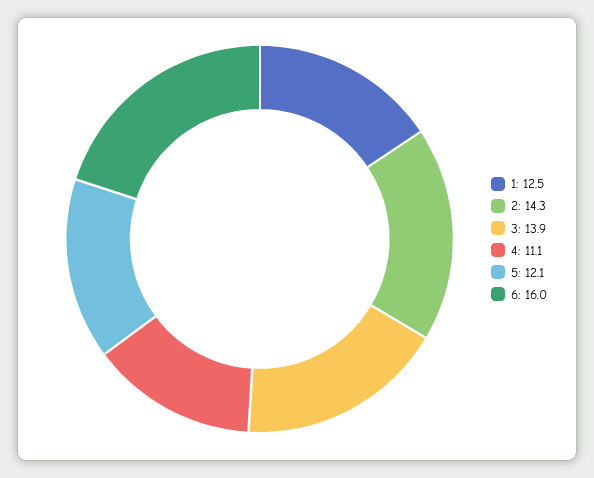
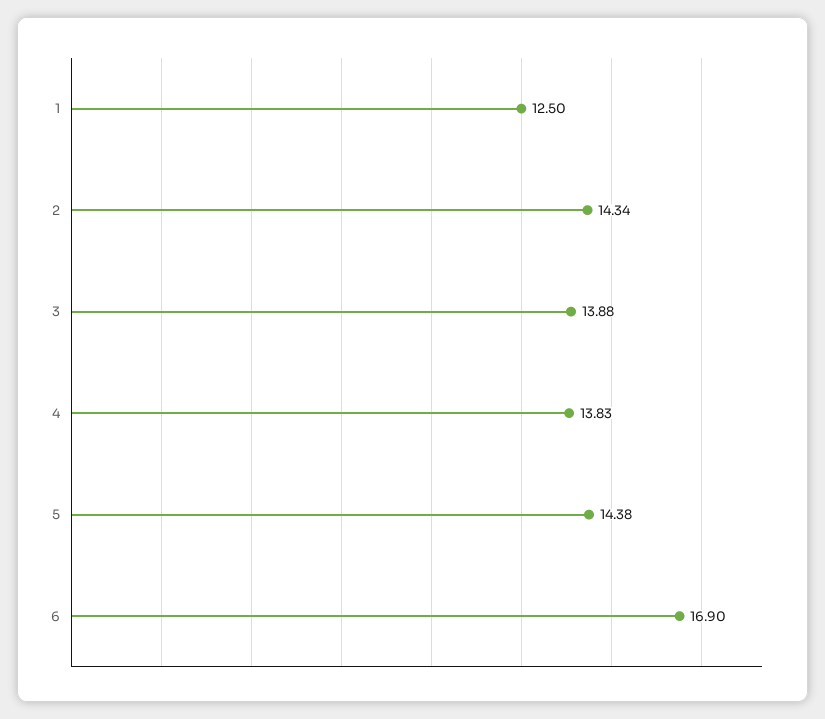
  {
    "1": 12.5,
    "2": 14.34,
    "3": 13.88,
-   "4": 11.1,
+   "4": 13.83,
-   "5": 12.1,
+   "5": 14.38,
-   "6": 16
+   "6": 16.9
  }

